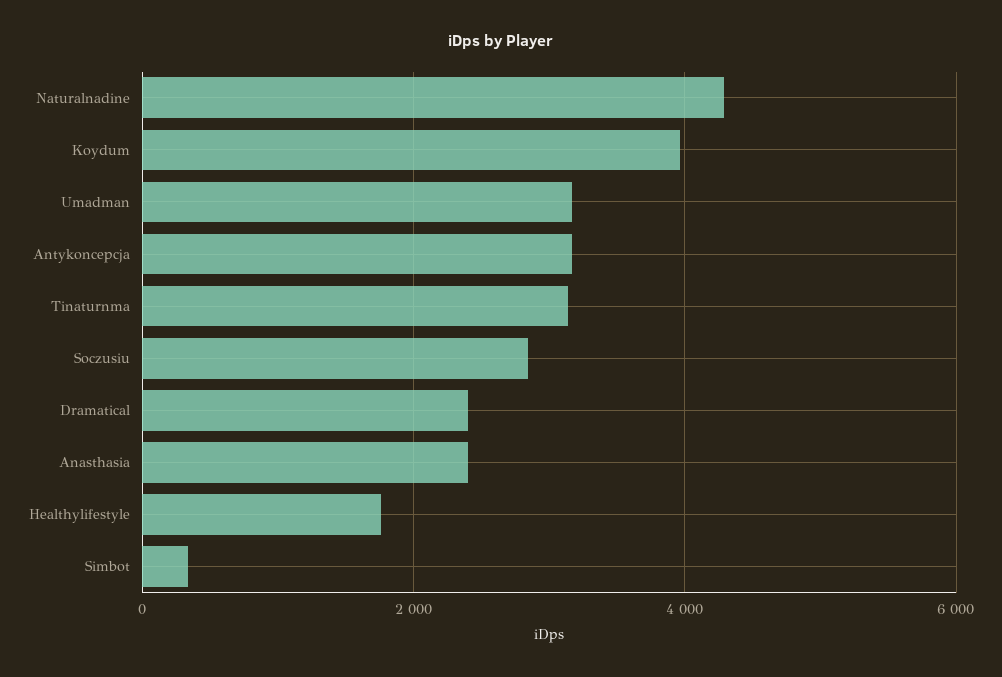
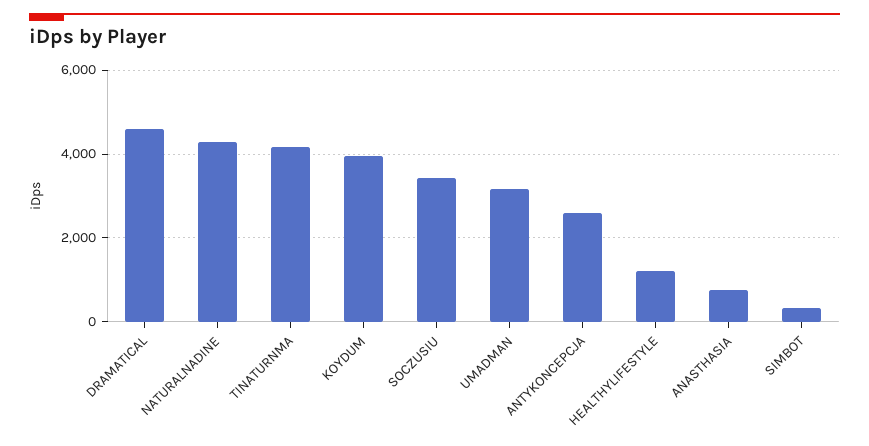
  {
    "Naturalnadine": 4200,
    "Koydum": 4000,
    "Umadman": 3200,
-   "Antykoncepcja": 3200,
+   "Antykoncepcja": 2600,
-   "Tinaturnma": 3200,
+   "Tinaturnma": 4200,
-   "Soczusiu": 2800,
+   "Soczusiu": 3400,
-   "Dramatical": 2400,
+   "Dramatical": 4600,
-   "Anasthasia": 2400,
+   "Anasthasia": 800,
-   "Healthylifestyle": 1800,
+   "Healthylifestyle": 1200,
    "Simbot": 400
  }

